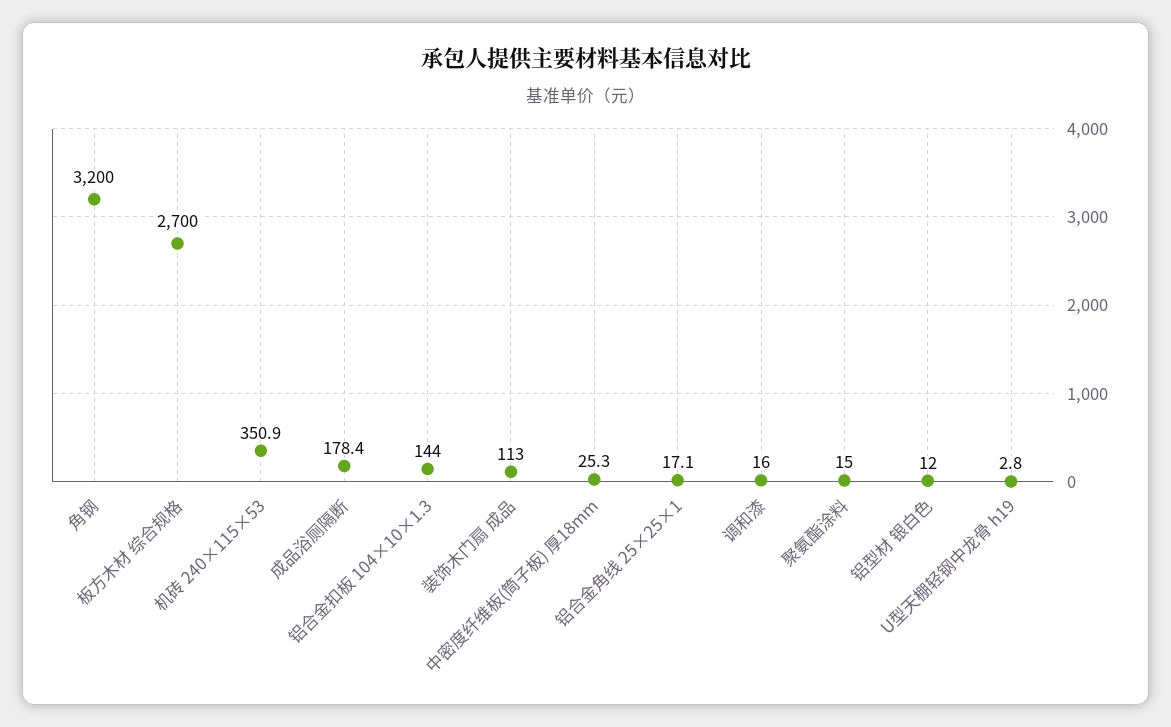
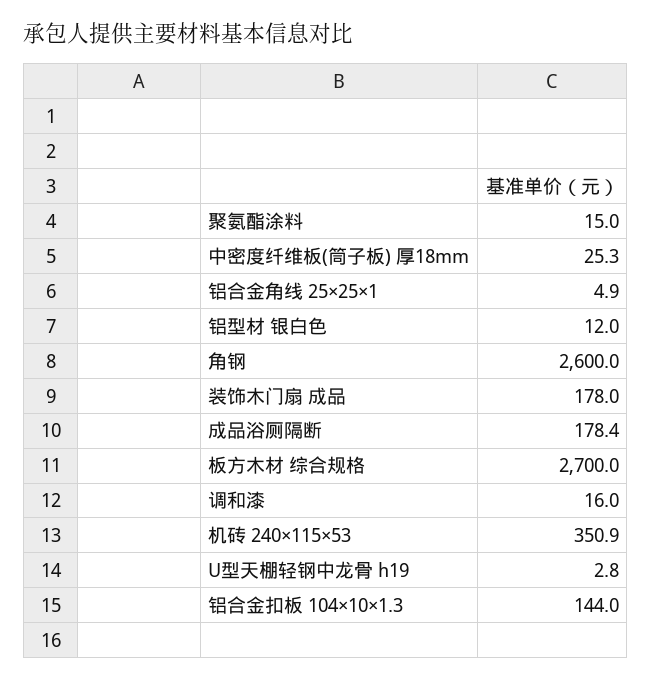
  {
-   "角钢": 3200,
+   "角钢": 2600,
    "板方木材 综合规格": 2700,
    "机砖 240×115×53": 350.9,
    "成品浴厕隔断": 178.4,
    "铝合金扣板 104×10×1.3": 144,
-   "装饰木门扇 成品": 113,
+   "装饰木门扇 成品": 178,
    "中密度纤维板(筒子板) 厚18mm": 25.3,
-   "铝合金角线 25×25×1": 17.1,
+   "铝合金角线 25×25×1": 4.9,
    "调和漆": 16,
    "聚氨酯涂料": 15,
    "铝型材 银白色": 12,
    "U型天棚轻钢中龙骨 h19": 2.8
  }

